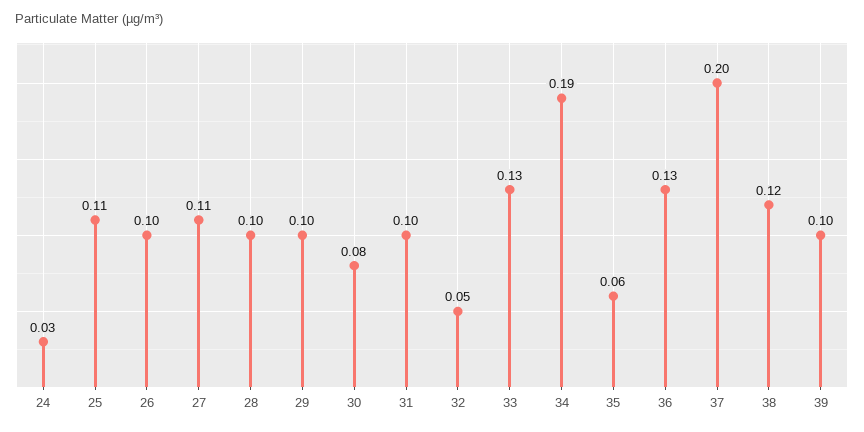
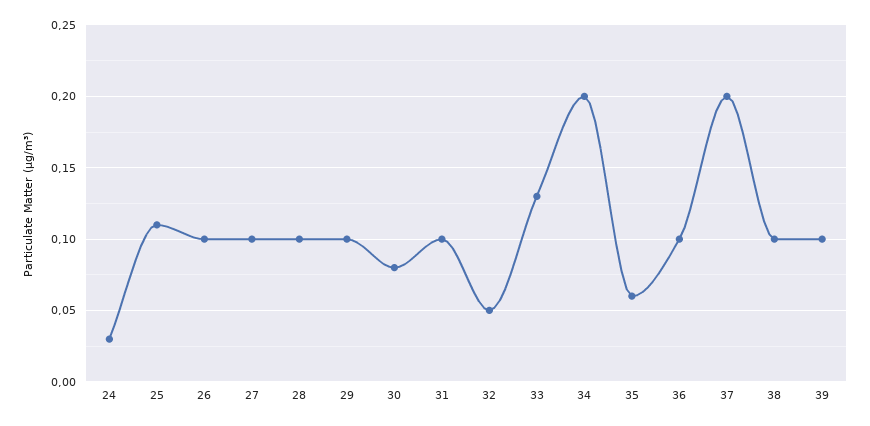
  {
    "24": 0.03,
    "25": 0.11,
    "26": 0.1,
-   "27": 0.11,
+   "27": 0.1,
    "28": 0.1,
    "29": 0.1,
    "30": 0.08,
    "31": 0.1,
    "32": 0.05,
    "33": 0.13,
-   "34": 0.19,
+   "34": 0.2,
    "35": 0.06,
-   "36": 0.13,
+   "36": 0.1,
    "37": 0.2,
-   "38": 0.12,
+   "38": 0.1,
    "39": 0.1
  }

